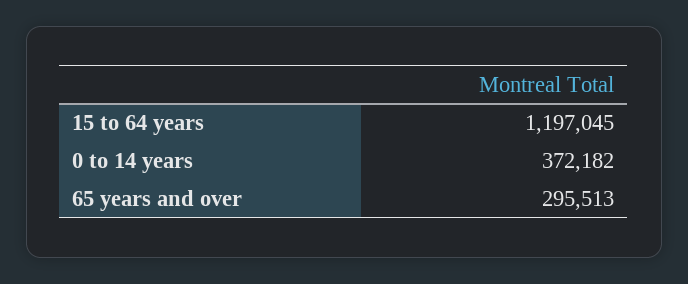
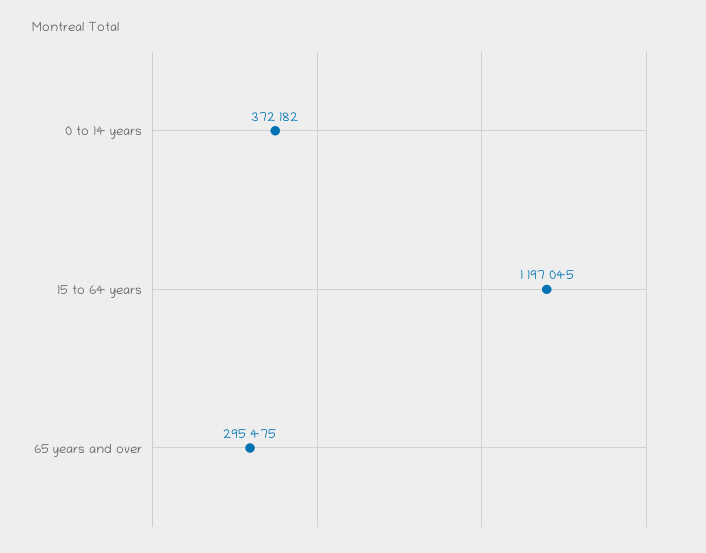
  {
    "15 to 64 years": 1197045,
    "0 to 14 years": 372182,
-   "65 years and over": 295513
+   "65 years and over": 295475
  }

